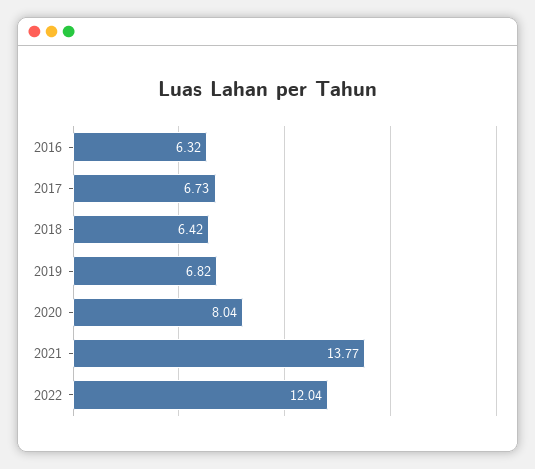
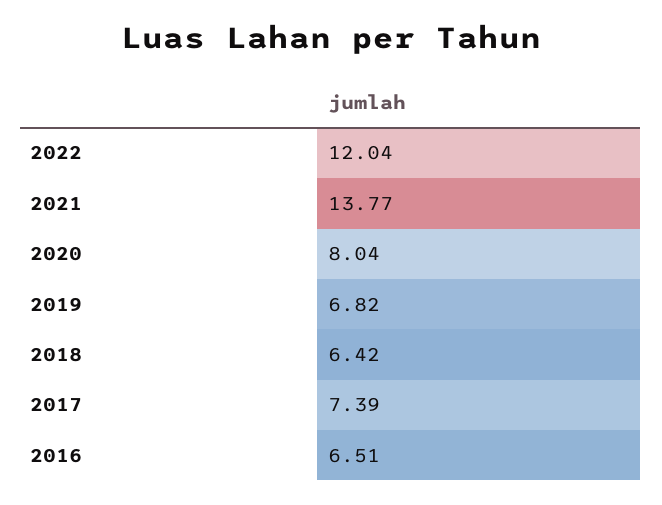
  {
-   "2016": 6.32,
+   "2016": 6.51,
-   "2017": 6.73,
+   "2017": 7.39,
    "2018": 6.42,
    "2019": 6.82,
    "2020": 8.04,
    "2021": 13.77,
    "2022": 12.04
  }

